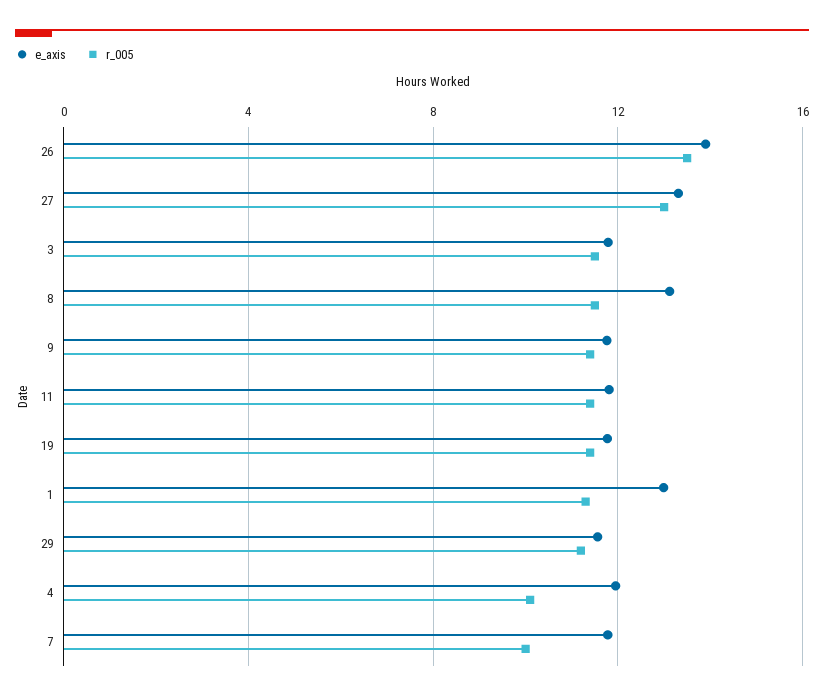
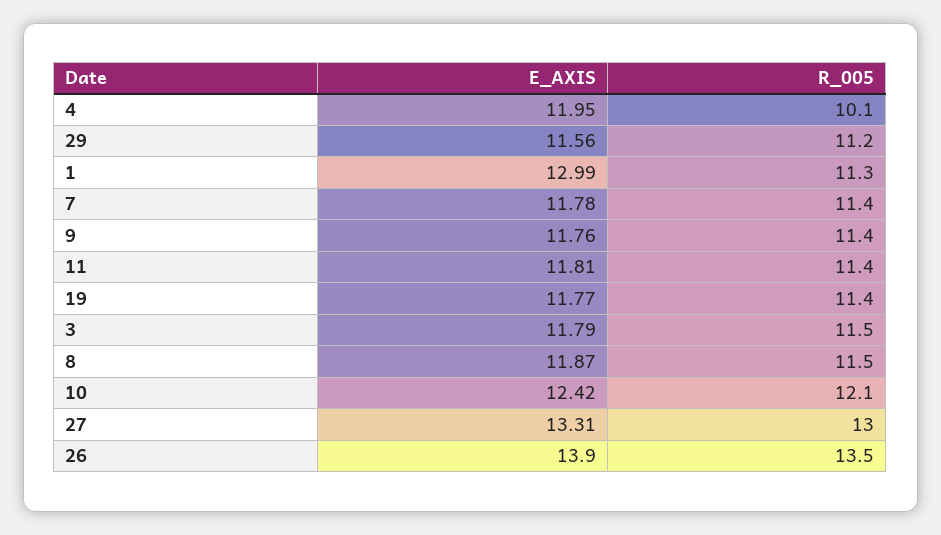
  {
    "e_axis": {
      "26": 13.9,
      "27": 13.31,
      "3": 11.79,
-     "8": 13,
+     "8": 11.87,
      "9": 11.76,
      "11": 11.81,
      "19": 11.77,
      "1": 12.99,
      "29": 11.56,
      "4": 11.95,
-     "7": 11.78
+     "7": 11.78,
+     "10": 12.42
    },
    "r_005": {
      "26": 13.5,
      "27": 13,
      "3": 11.5,
      "8": 11.5,
      "9": 11.4,
      "11": 11.4,
      "19": 11.4,
      "1": 11.3,
      "29": 11.2,
      "4": 10.1,
-     "7": 10
+     "7": 11.4,
+     "10": 12.1
    }
  }

